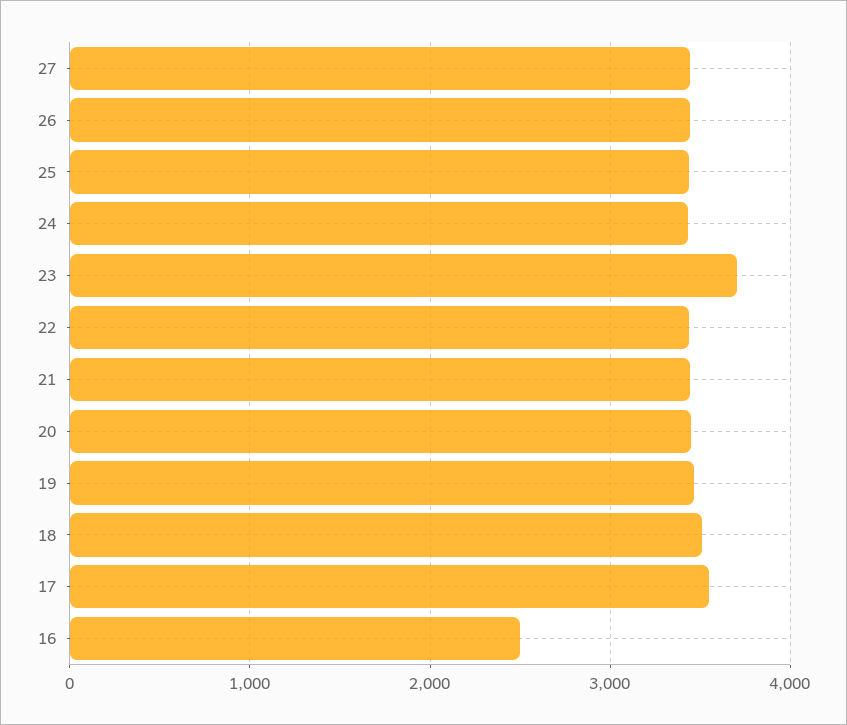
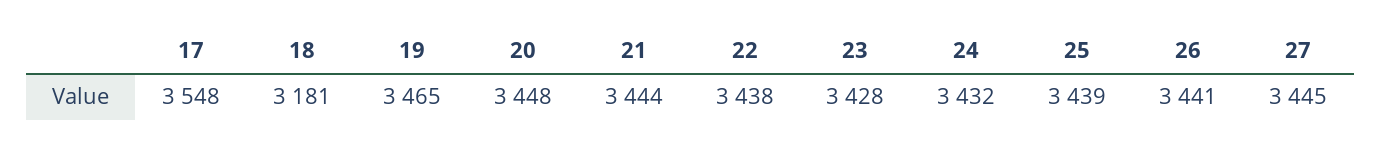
  {
    "27": 3445,
    "26": 3441,
    "25": 3439,
    "24": 3432,
-   "23": 3700,
+   "23": 3428,
    "22": 3438,
    "21": 3444,
    "20": 3448,
    "19": 3465,
-   "18": 3500,
+   "18": 3181,
-   "17": 3548,
+   "17": 3548
-   "16": 2500
  }

